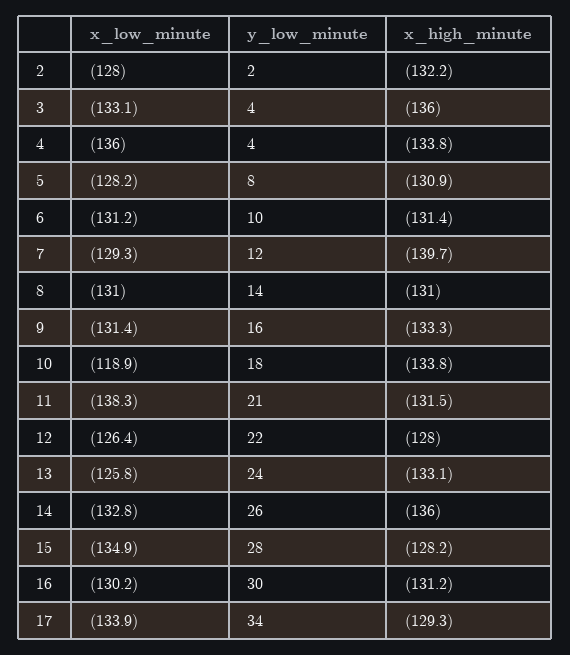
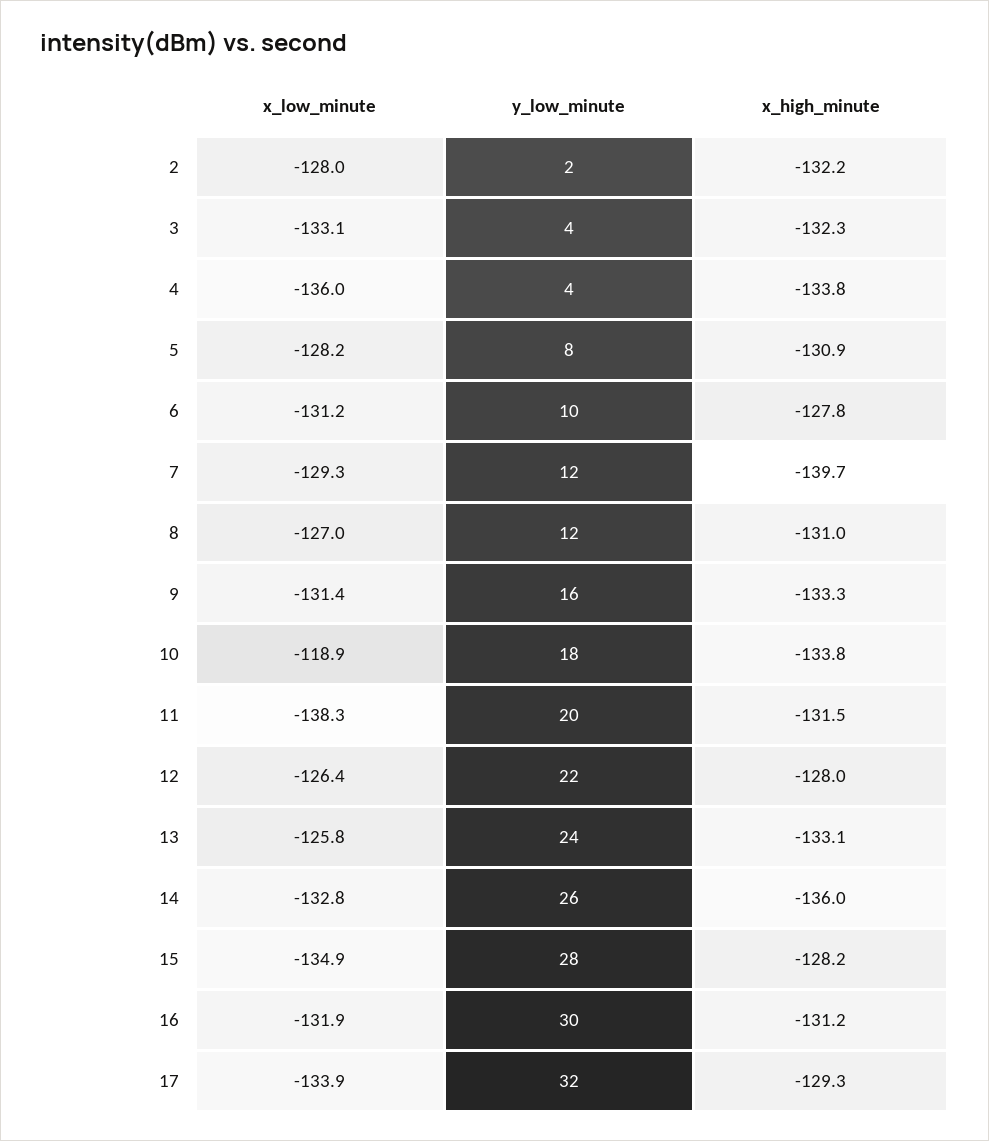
  {
    "x_low_minute": {
      "2": -128,
      "3": -133.1,
      "4": -136,
      "5": -128.2,
      "6": -131.2,
      "7": -129.3,
-     "8": -131,
+     "8": -127,
      "9": -131.4,
      "10": -118.9,
      "11": -138.3,
      "12": -126.4,
      "13": -125.8,
      "14": -132.8,
      "15": -134.9,
-     "16": -130.2,
+     "16": -131.9,
      "17": -133.9
    },
    "y_low_minute": {
      "2": 2,
      "3": 4,
      "4": 4,
      "5": 8,
      "6": 10,
      "7": 12,
-     "8": 14,
+     "8": 12,
      "9": 16,
      "10": 18,
-     "11": 21,
+     "11": 20,
      "12": 22,
      "13": 24,
      "14": 26,
      "15": 28,
      "16": 30,
-     "17": 34
+     "17": 32
    },
    "x_high_minute": {
      "2": -132.2,
-     "3": -136,
+     "3": -132.3,
      "4": -133.8,
      "5": -130.9,
-     "6": -131.4,
+     "6": -127.8,
      "7": -139.7,
      "8": -131,
      "9": -133.3,
      "10": -133.8,
      "11": -131.5,
      "12": -128,
      "13": -133.1,
      "14": -136,
      "15": -128.2,
      "16": -131.2,
      "17": -129.3
    }
  }

